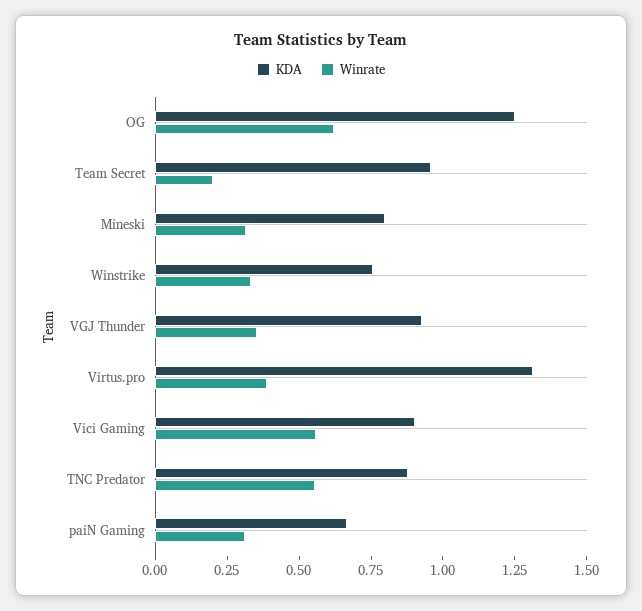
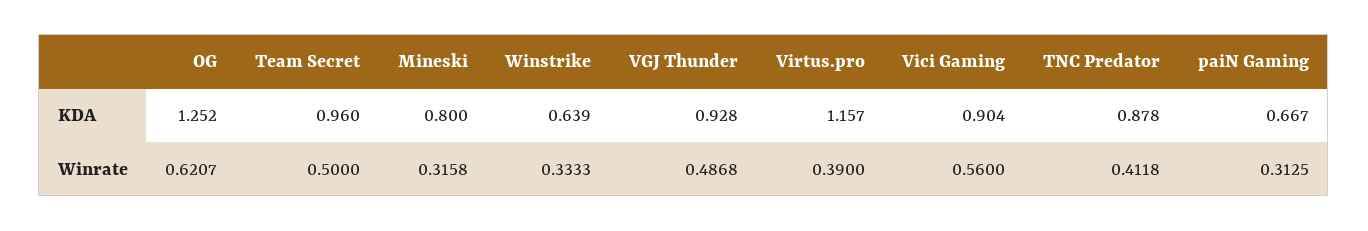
  {
    "KDA": {
      "OG": 1.252,
      "Team Secret": 0.96,
      "Mineski": 0.8,
-     "Winstrike": 0.75,
+     "Winstrike": 0.639,
      "VGJ Thunder": 0.928,
-     "Virtus.pro": 1.3,
+     "Virtus.pro": 1.157,
      "Vici Gaming": 0.904,
      "TNC Predator": 0.878,
      "paiN Gaming": 0.667
    },
    "Winrate": {
      "OG": 0.6207,
-     "Team Secret": 0.2,
+     "Team Secret": 0.5,
      "Mineski": 0.3158,
      "Winstrike": 0.3333,
-     "VGJ Thunder": 0.35,
+     "VGJ Thunder": 0.4868,
      "Virtus.pro": 0.39,
      "Vici Gaming": 0.56,
-     "TNC Predator": 0.55,
+     "TNC Predator": 0.4118,
      "paiN Gaming": 0.3125
    }
  }

